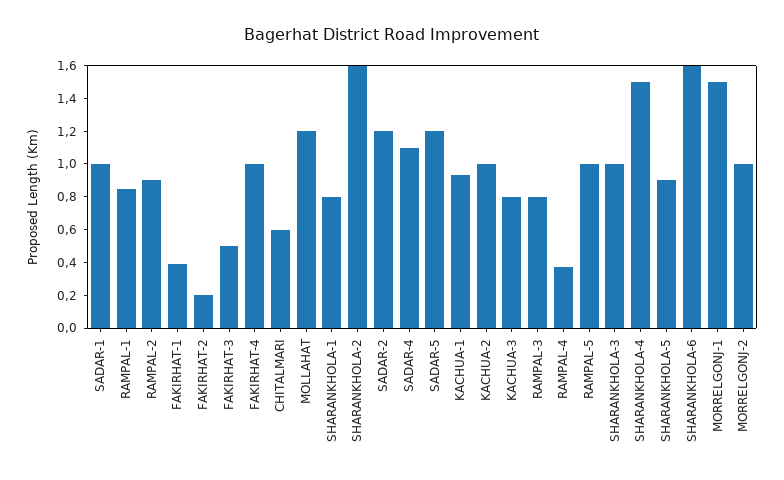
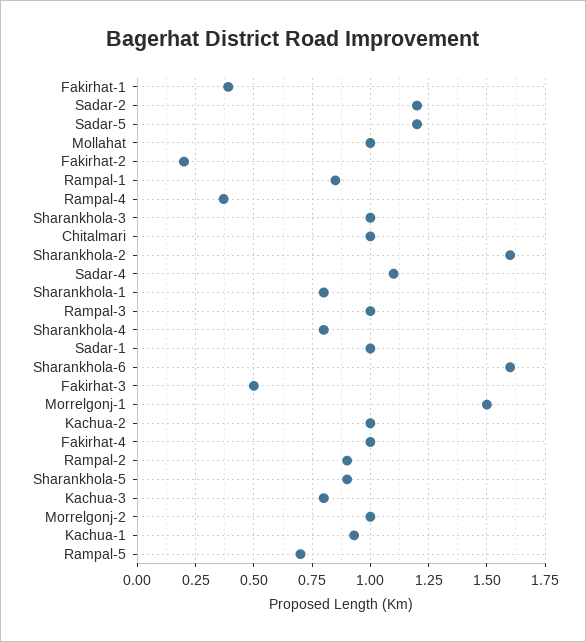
  {
    "SADAR-1": 1,
    "RAMPAL-1": 0.85,
    "RAMPAL-2": 0.9,
    "FAKIRHAT-1": 0.4,
    "FAKIRHAT-2": 0.2,
    "FAKIRHAT-3": 0.5,
    "FAKIRHAT-4": 1,
-   "CHITALMARI": 0.6,
+   "CHITALMARI": 1,
-   "MOLLAHAT": 1.2,
+   "MOLLAHAT": 1,
    "SHARANKHOLA-1": 0.8,
    "SHARANKHOLA-2": 1.6,
    "SADAR-2": 1.2,
    "SADAR-4": 1.1,
    "SADAR-5": 1.2,
    "KACHUA-1": 0.95,
    "KACHUA-2": 1,
    "KACHUA-3": 0.8,
-   "RAMPAL-3": 0.8,
+   "RAMPAL-3": 1,
    "RAMPAL-4": 0.35,
-   "RAMPAL-5": 1,
+   "RAMPAL-5": 0.7,
    "SHARANKHOLA-3": 1,
-   "SHARANKHOLA-4": 1.5,
+   "SHARANKHOLA-4": 0.8,
    "SHARANKHOLA-5": 0.9,
    "SHARANKHOLA-6": 1.6,
    "MORRELGONJ-1": 1.5,
    "MORRELGONJ-2": 1
  }

